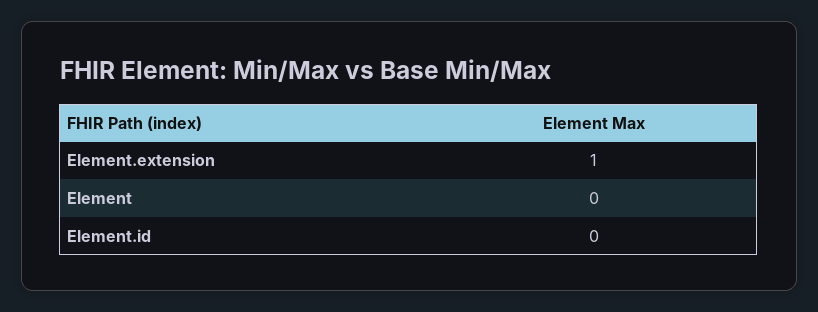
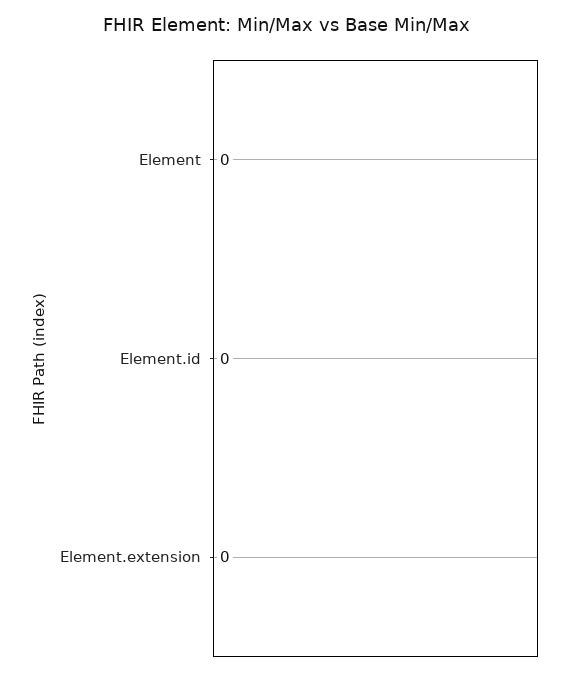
  {
-   "Element.extension": 1,
+   "Element.extension": 0,
    "Element": 0,
    "Element.id": 0
  }

